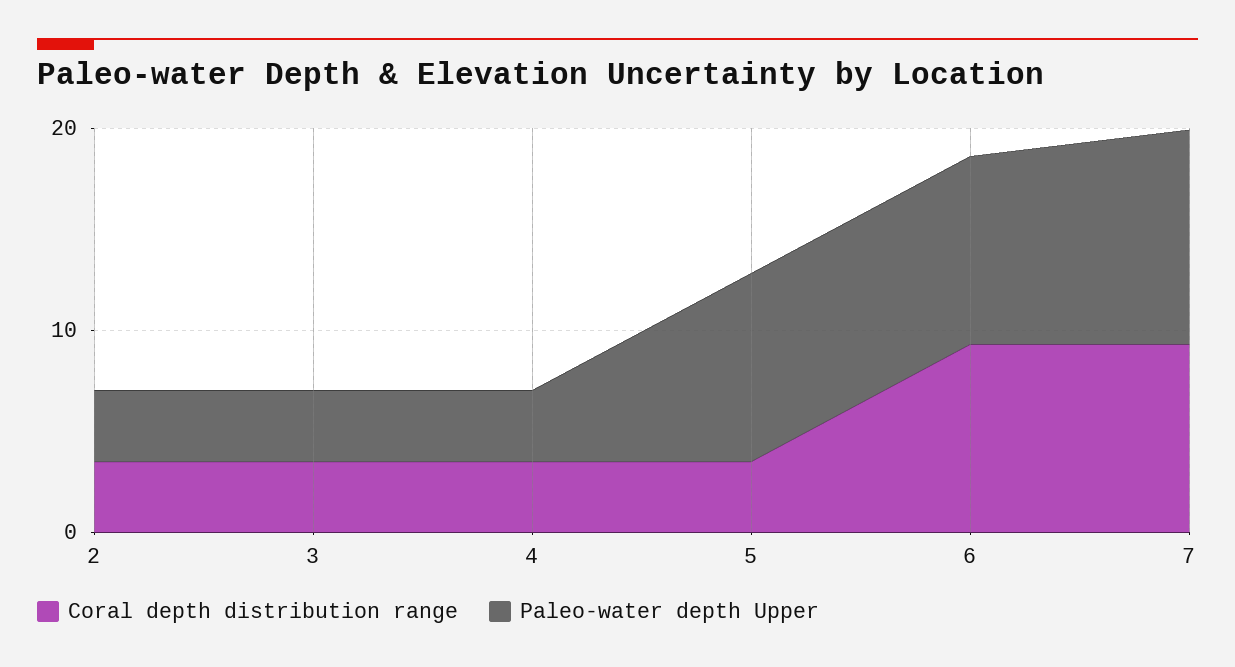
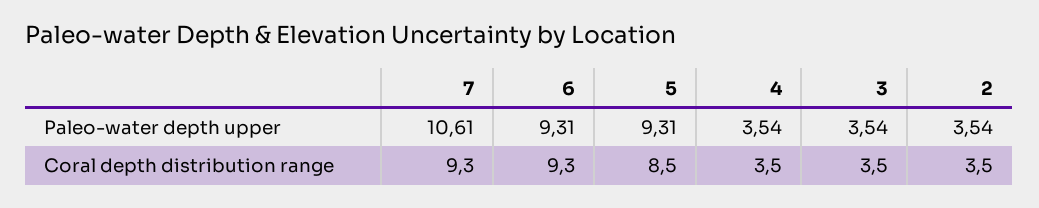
  {
    "Coral depth distribution range": {
      "2": 3.5,
      "3": 3.5,
      "4": 3.5,
-     "5": 4,
+     "5": 8.5,
      "6": 9.3,
      "7": 9.3
    },
    "Paleo-water depth Upper": {
      "2": 3.54,
      "3": 3.54,
      "4": 3.54,
      "5": 9.31,
      "6": 9.31,
      "7": 10.61
    }
  }

